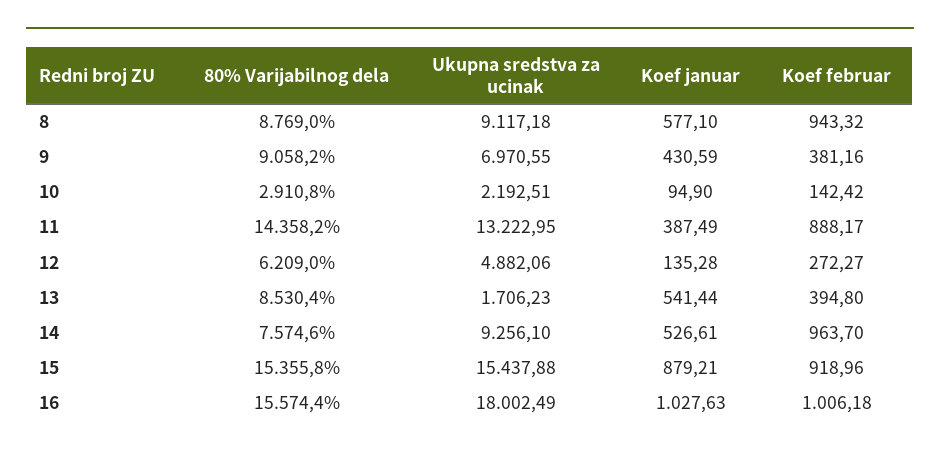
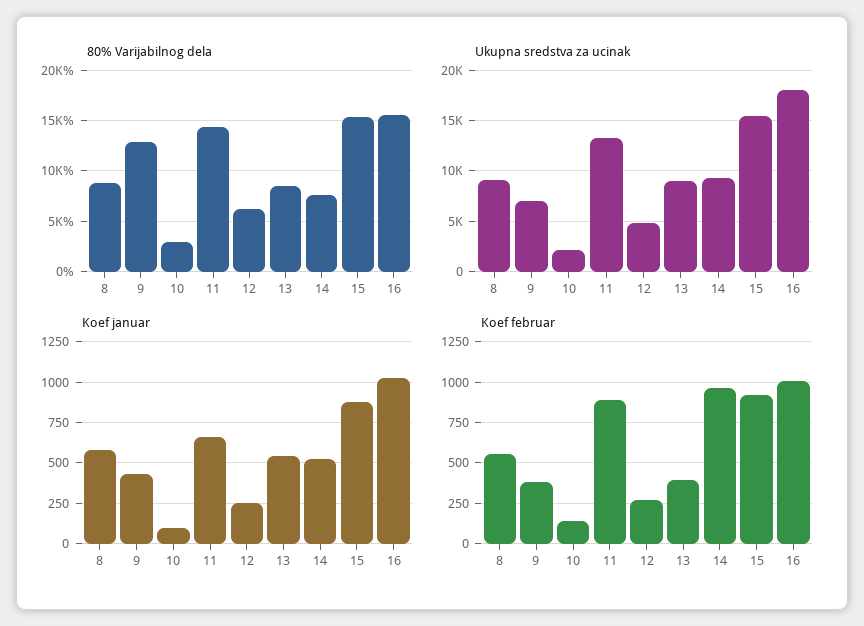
  {
    "80% Varijabilnog dela": {
      "8": 8769,
-     "9": 9058.2,
+     "9": 13000,
      "10": 2910.8,
      "11": 14358.2,
      "12": 6209,
      "13": 8530.4,
      "14": 7574.6,
      "15": 15355.8,
      "16": 15574.4
    },
    "Ukupna sredstva za ucinak": {
      "8": 9117.18,
      "9": 6970.55,
      "10": 2192.51,
      "11": 13222.95,
      "12": 4882.06,
-     "13": 1706.23,
+     "13": 9000,
      "14": 9256.1,
      "15": 15437.88,
      "16": 18002.49
    },
    "Koef januar": {
      "8": 577.1,
      "9": 430.59,
      "10": 94.9,
-     "11": 387.49,
+     "11": 650,
-     "12": 135.28,
+     "12": 250,
      "13": 541.44,
      "14": 526.61,
      "15": 879.21,
      "16": 1027.63
    },
    "Koef februar": {
-     "8": 943.32,
+     "8": 550,
      "9": 381.16,
      "10": 142.42,
      "11": 888.17,
      "12": 272.27,
      "13": 394.8,
      "14": 963.7,
      "15": 918.96,
      "16": 1006.18
    }
  }

